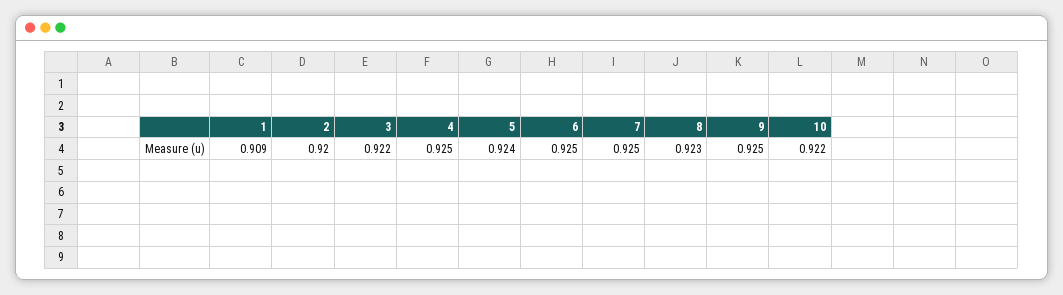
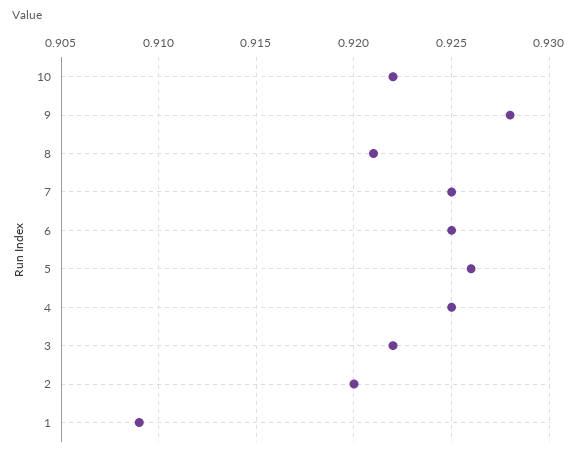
  {
    "1": 0.909,
    "2": 0.92,
    "3": 0.922,
    "4": 0.925,
-   "5": 0.924,
+   "5": 0.926,
    "6": 0.925,
    "7": 0.925,
-   "8": 0.923,
+   "8": 0.921,
-   "9": 0.925,
+   "9": 0.928,
    "10": 0.922
  }

